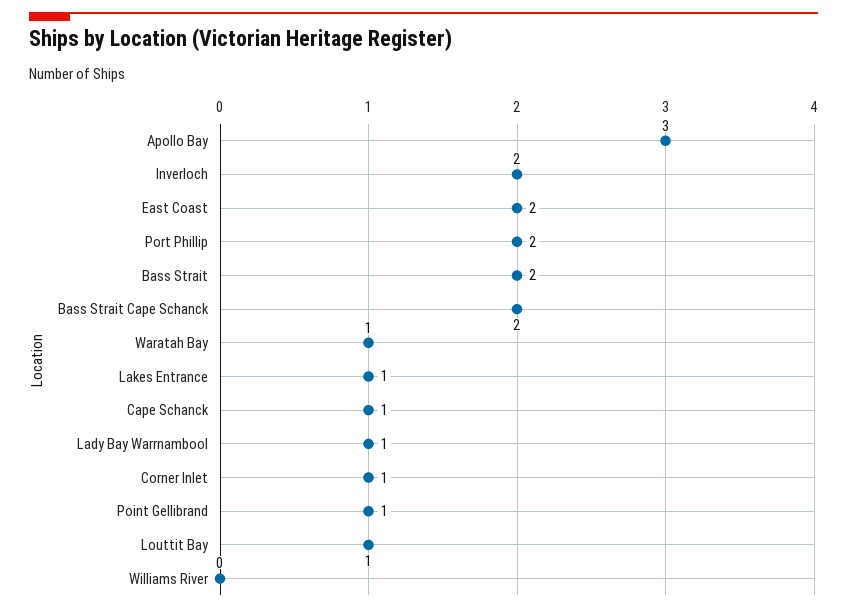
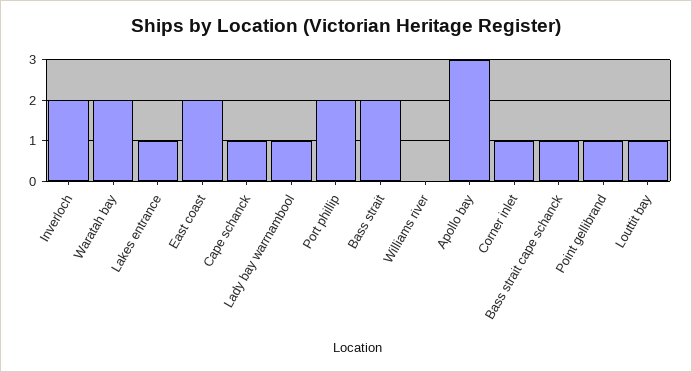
  {
    "Apollo Bay": 3,
    "Inverloch": 2,
    "East Coast": 2,
    "Port Phillip": 2,
    "Bass Strait": 2,
-   "Bass Strait Cape Schanck": 2,
+   "Bass Strait Cape Schanck": 1,
-   "Waratah Bay": 1,
+   "Waratah Bay": 2,
    "Lakes Entrance": 1,
    "Cape Schanck": 1,
    "Lady Bay Warrnambool": 1,
    "Corner Inlet": 1,
    "Point Gellibrand": 1,
    "Louttit Bay": 1,
    "Williams River": 0
  }

